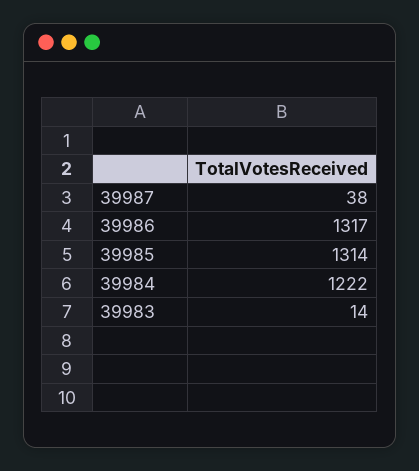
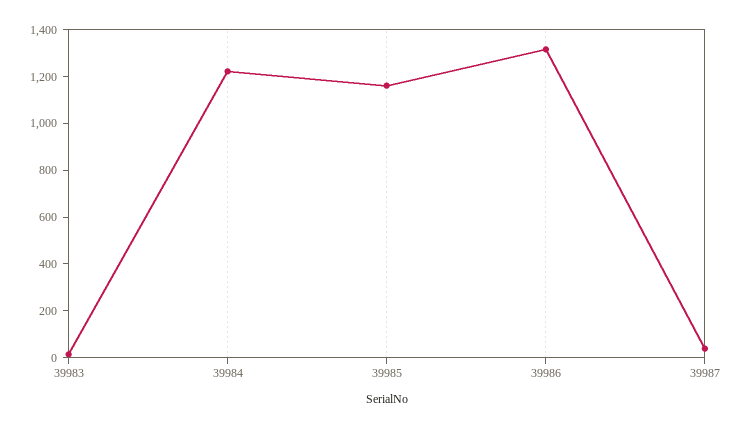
  {
    "39987": 38,
    "39986": 1317,
-   "39985": 1314,
+   "39985": 1150,
    "39984": 1222,
    "39983": 14
  }

